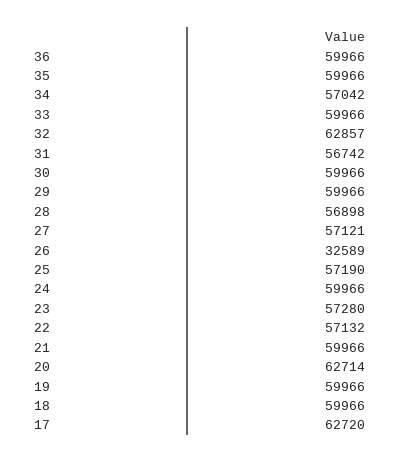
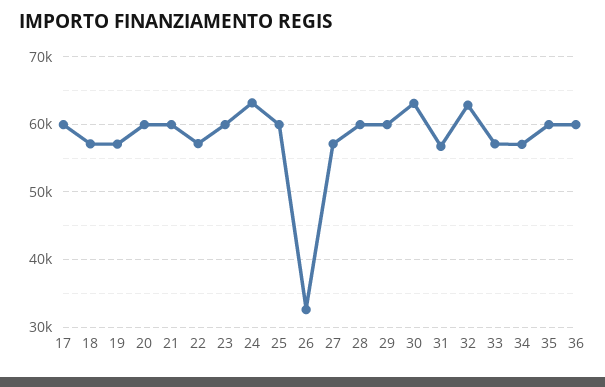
  {
    "36": 59966,
    "35": 59966,
    "34": 57042,
-   "33": 59966,
+   "33": 57000,
    "32": 62857,
    "31": 56742,
-   "30": 59966,
+   "30": 63000,
    "29": 59966,
-   "28": 56898,
+   "28": 60000,
    "27": 57121,
    "26": 32589,
-   "25": 57190,
+   "25": 60000,
-   "24": 59966,
+   "24": 63000,
-   "23": 57280,
+   "23": 60000,
    "22": 57132,
    "21": 59966,
-   "20": 62714,
+   "20": 60000,
-   "19": 59966,
+   "19": 57000,
-   "18": 59966,
+   "18": 57000,
-   "17": 62720
+   "17": 60000
  }

